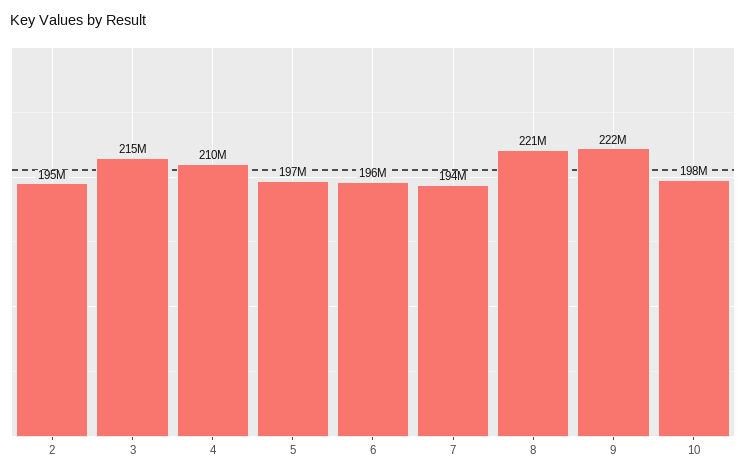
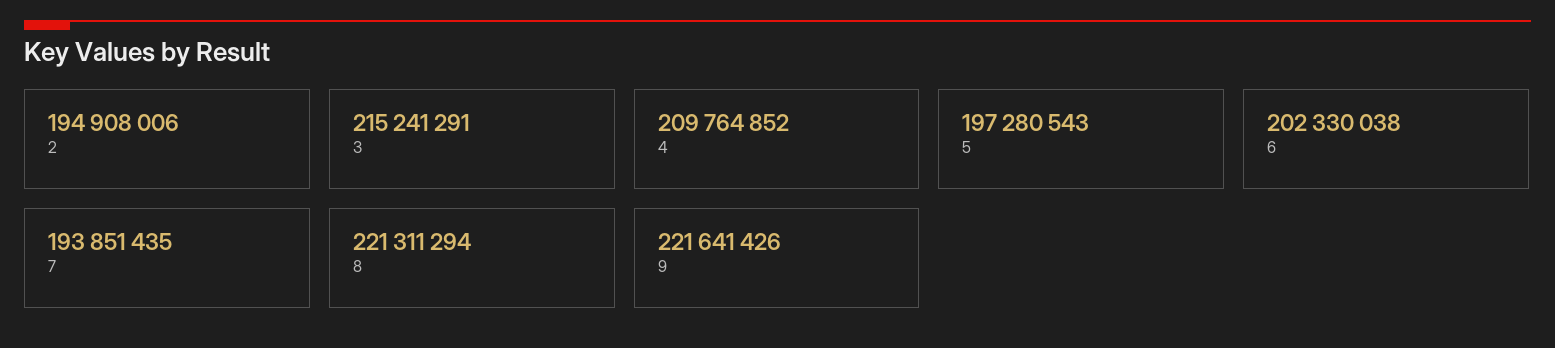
  {
    "2": 194908006,
    "3": 215241291,
    "4": 209764852,
    "5": 197280543,
-   "6": 196000000,
+   "6": 202330038,
    "7": 193851435,
    "8": 221311294,
-   "9": 221641426,
+   "9": 221641426
-   "10": 198000000
  }

